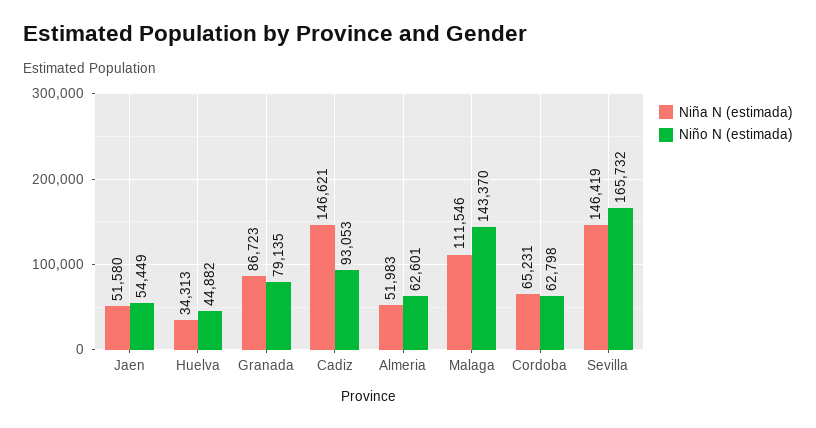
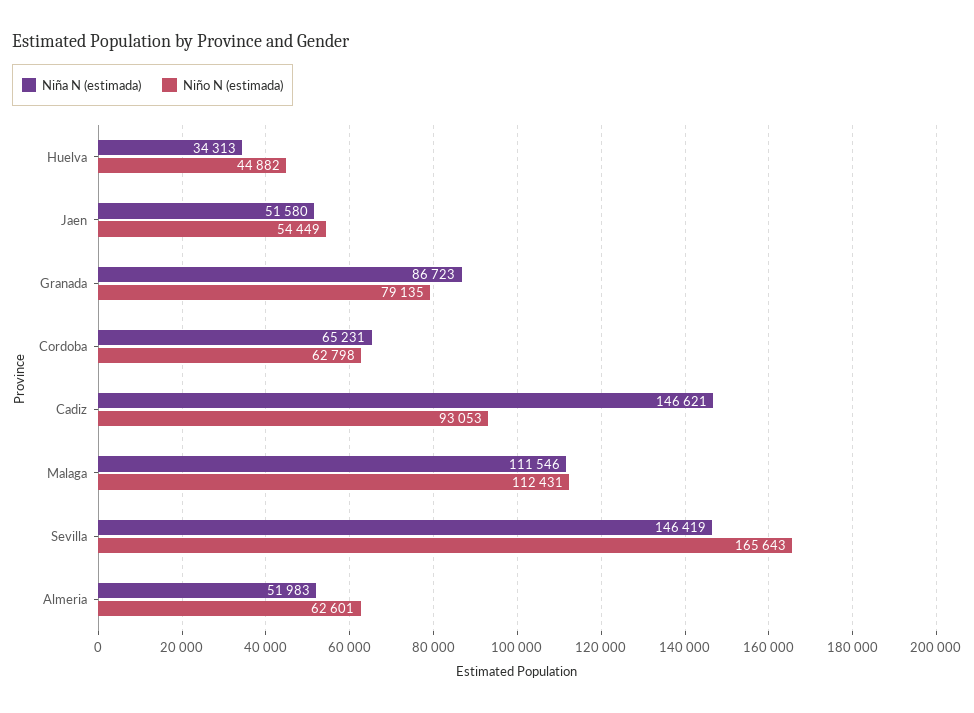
  {
    "Niña N (estimada)": {
      "Jaen": 51580,
      "Huelva": 34313,
      "Granada": 86723,
      "Cadiz": 146621,
      "Almeria": 51983,
      "Malaga": 111546,
      "Cordoba": 65231,
      "Sevilla": 146419
    },
    "Niño N (estimada)": {
      "Jaen": 54449,
      "Huelva": 44882,
      "Granada": 79135,
      "Cadiz": 93053,
      "Almeria": 62601,
-     "Malaga": 143370,
+     "Malaga": 112431,
      "Cordoba": 62798,
-     "Sevilla": 165732
+     "Sevilla": 165643
    }
  }

